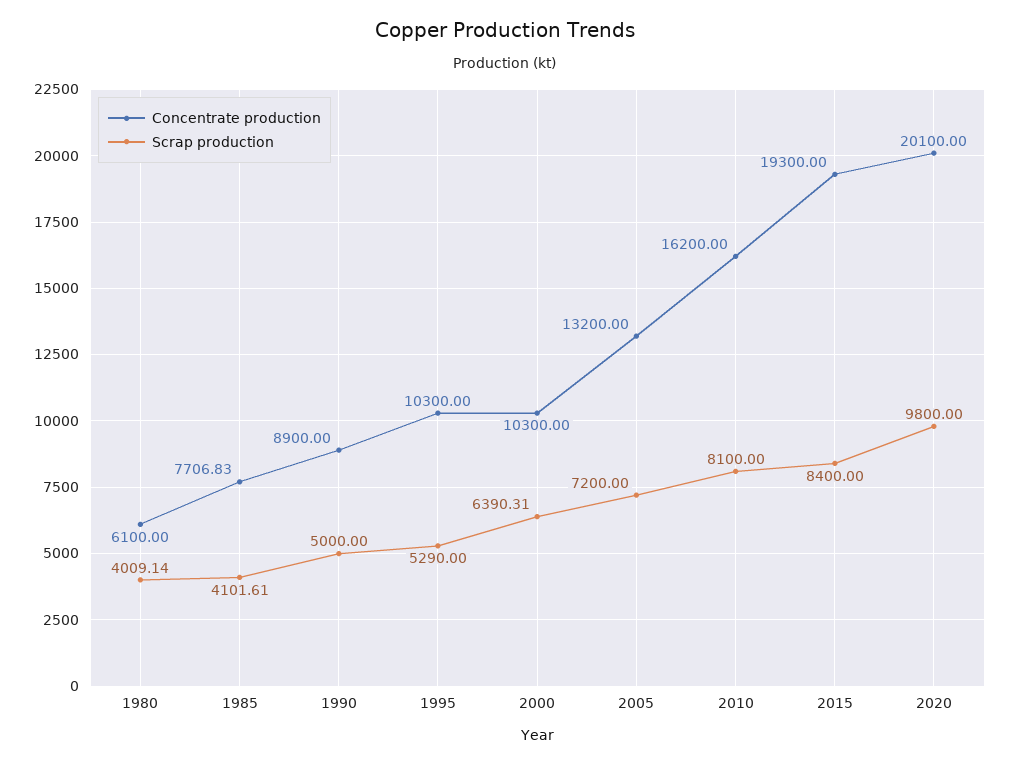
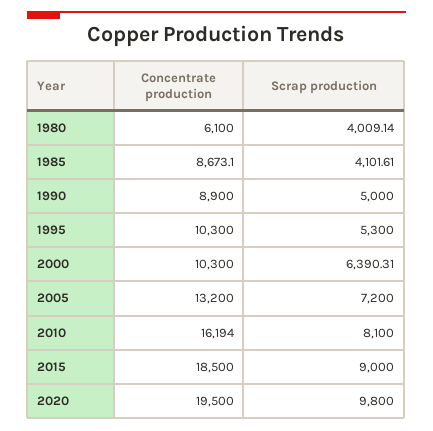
  {
    "Concentrate production": {
      "1980": 6100,
-     "1985": 7706.83,
+     "1985": 8673.1,
      "1990": 8900,
      "1995": 10300,
      "2000": 10300,
      "2005": 13200,
-     "2010": 16200,
+     "2010": 16194,
-     "2015": 19300,
+     "2015": 18500,
-     "2020": 20100
+     "2020": 19500
    },
    "Scrap production": {
      "1980": 4009.14,
      "1985": 4101.61,
      "1990": 5000,
-     "1995": 5290,
+     "1995": 5300,
      "2000": 6390.31,
      "2005": 7200,
      "2010": 8100,
-     "2015": 8400,
+     "2015": 9000,
      "2020": 9800
    }
  }

